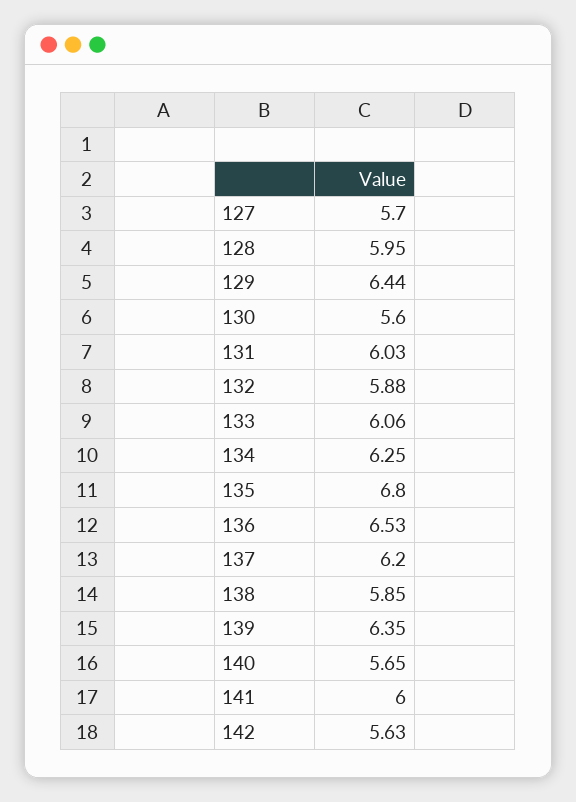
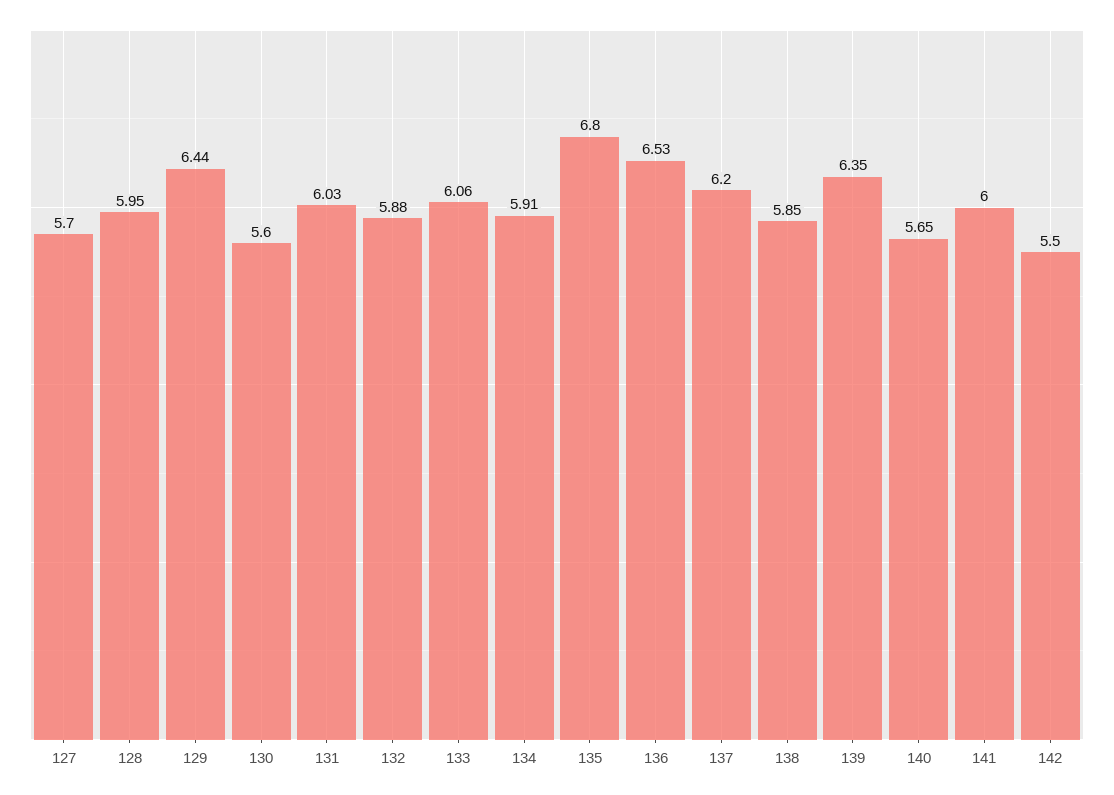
  {
    "127": 5.7,
    "128": 5.95,
    "129": 6.44,
    "130": 5.6,
    "131": 6.03,
    "132": 5.88,
    "133": 6.06,
-   "134": 6.25,
+   "134": 5.91,
    "135": 6.8,
    "136": 6.53,
    "137": 6.2,
    "138": 5.85,
    "139": 6.35,
    "140": 5.65,
    "141": 6,
-   "142": 5.63
+   "142": 5.5
  }

